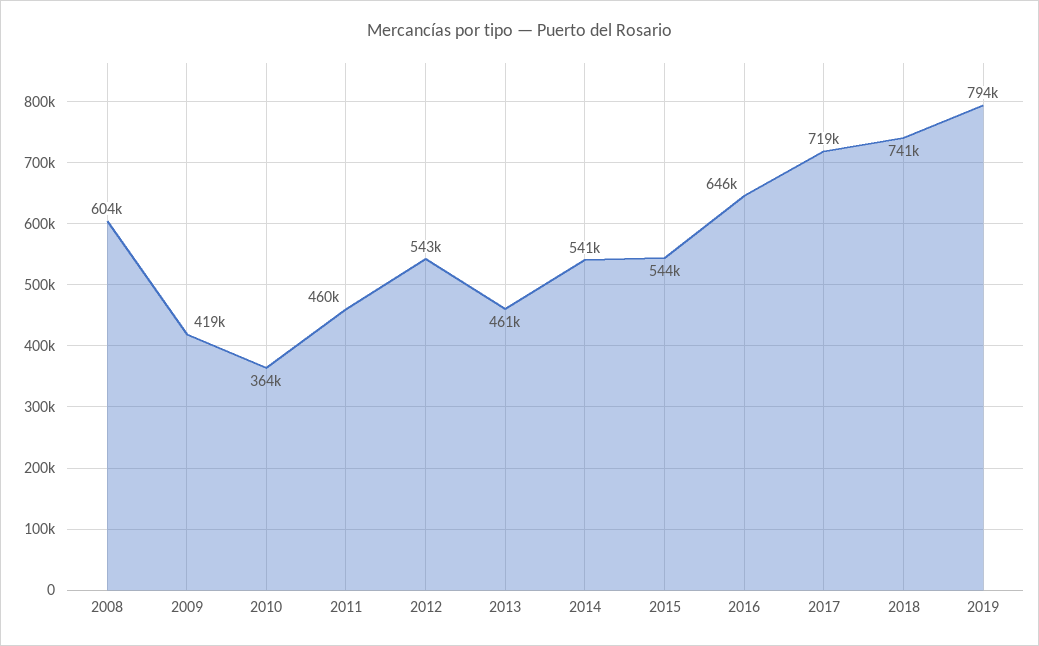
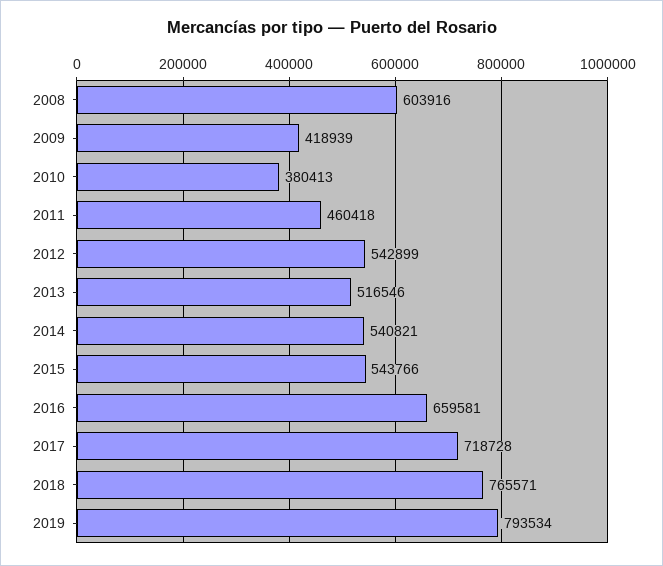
  {
    "2008": 603916,
    "2009": 418939,
-   "2010": 364000,
+   "2010": 380413,
    "2011": 460418,
    "2012": 542899,
-   "2013": 461000,
+   "2013": 516546,
    "2014": 540821,
    "2015": 543766,
-   "2016": 646000,
+   "2016": 659581,
    "2017": 718728,
-   "2018": 741000,
+   "2018": 765571,
    "2019": 793534
  }

